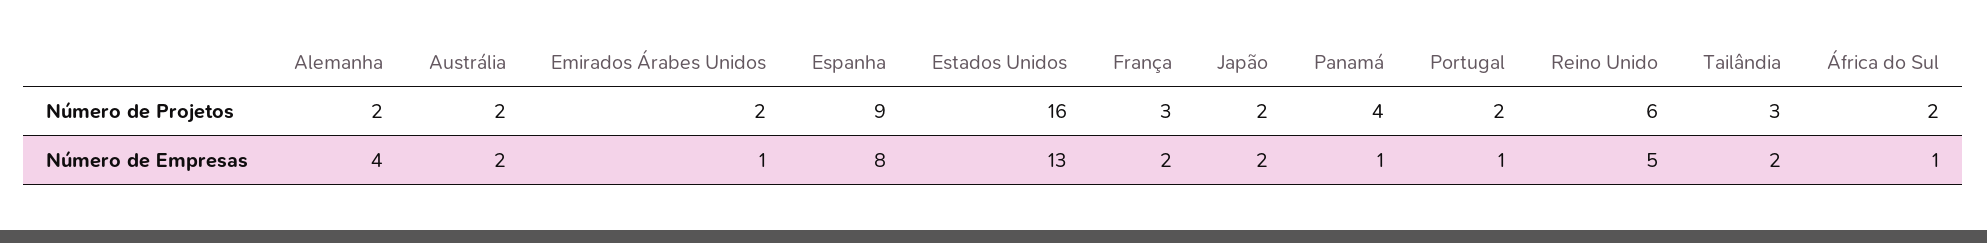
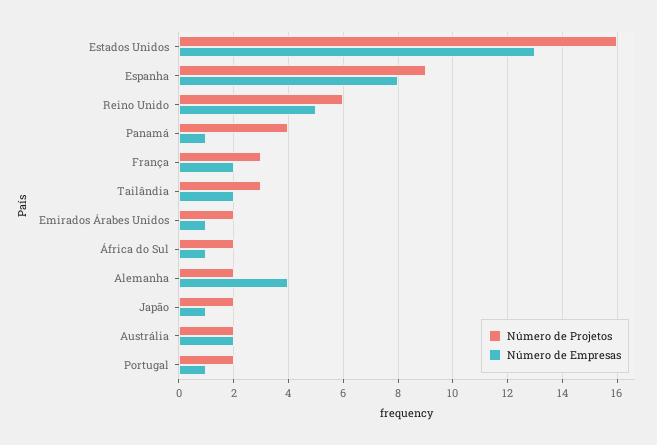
  {
    "Número de Projetos": {
      "Alemanha": 2,
      "Austrália": 2,
      "Emirados Árabes Unidos": 2,
      "Espanha": 9,
      "Estados Unidos": 16,
      "França": 3,
      "Japão": 2,
      "Panamá": 4,
      "Portugal": 2,
      "Reino Unido": 6,
      "Tailândia": 3,
      "África do Sul": 2
    },
    "Número de Empresas": {
      "Alemanha": 4,
      "Austrália": 2,
      "Emirados Árabes Unidos": 1,
      "Espanha": 8,
      "Estados Unidos": 13,
      "França": 2,
-     "Japão": 2,
+     "Japão": 1,
      "Panamá": 1,
      "Portugal": 1,
      "Reino Unido": 5,
      "Tailândia": 2,
      "África do Sul": 1
    }
  }

